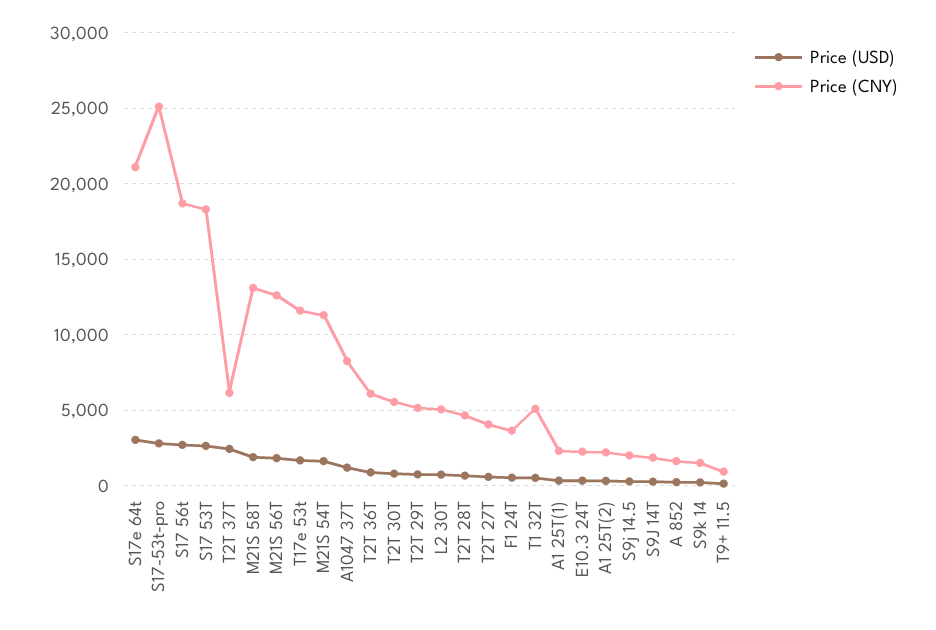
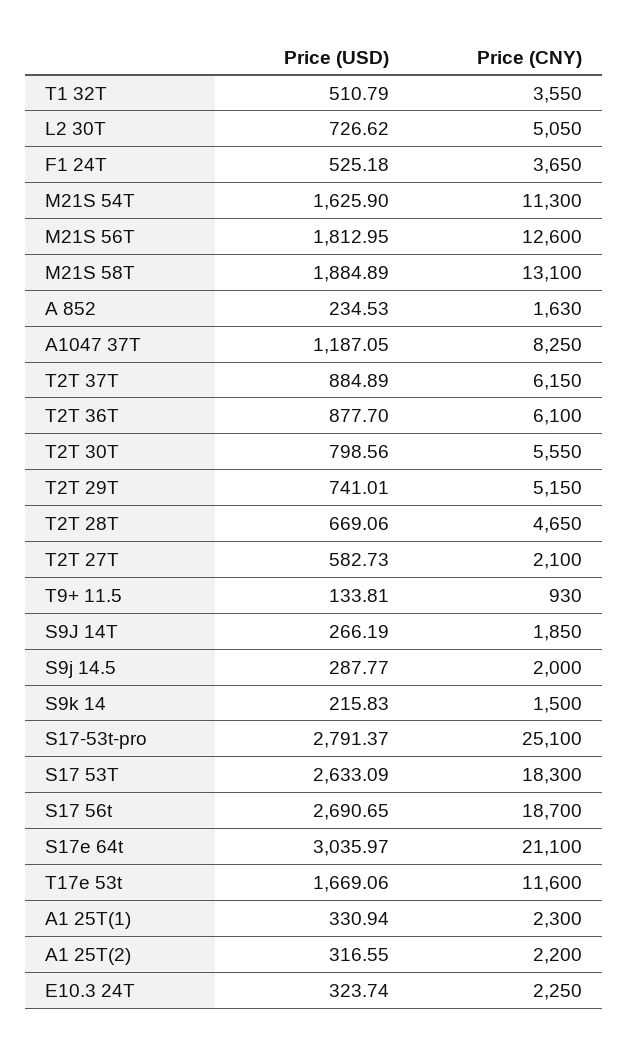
  {
    "Price (USD)": {
      "S17e 64t": 3035.97,
      "S17-53t-pro": 2791.37,
      "S17 56t": 2690.65,
      "S17 53T": 2633.09,
-     "T2T 37T": 2500,
+     "T2T 37T": 884.89,
      "M21S 58T": 1884.89,
      "M21S 56T": 1812.95,
      "T17e 53t": 1669.06,
      "M21S 54T": 1625.9,
      "A1047 37T": 1187.05,
      "T2T 36T": 877.7,
      "T2T 30T": 798.56,
      "T2T 29T": 741.01,
      "L2 30T": 726.62,
      "T2T 28T": 669.06,
      "T2T 27T": 582.73,
      "F1 24T": 525.18,
      "T1 32T": 510.79,
      "A1 25T(1)": 330.94,
      "E10.3 24T": 323.74,
      "A1 25T(2)": 316.55,
      "S9j 14.5": 287.77,
      "S9J 14T": 266.19,
      "A 852": 234.53,
      "S9k 14": 215.83,
      "T9+ 11.5": 133.81
    },
    "Price (CNY)": {
      "S17e 64t": 21100,
      "S17-53t-pro": 25100,
      "S17 56t": 18700,
      "S17 53T": 18300,
      "T2T 37T": 6150,
      "M21S 58T": 13100,
      "M21S 56T": 12600,
      "T17e 53t": 11600,
      "M21S 54T": 11300,
      "A1047 37T": 8250,
      "T2T 36T": 6100,
      "T2T 30T": 5550,
      "T2T 29T": 5150,
      "L2 30T": 5050,
      "T2T 28T": 4650,
-     "T2T 27T": 4000,
+     "T2T 27T": 2100,
      "F1 24T": 3650,
-     "T1 32T": 5000,
+     "T1 32T": 3550,
      "A1 25T(1)": 2300,
      "E10.3 24T": 2250,
      "A1 25T(2)": 2200,
      "S9j 14.5": 2000,
      "S9J 14T": 1850,
      "A 852": 1630,
      "S9k 14": 1500,
      "T9+ 11.5": 930
    }
  }

